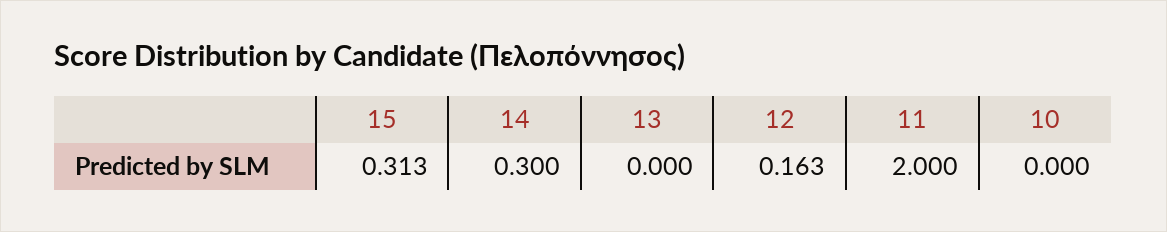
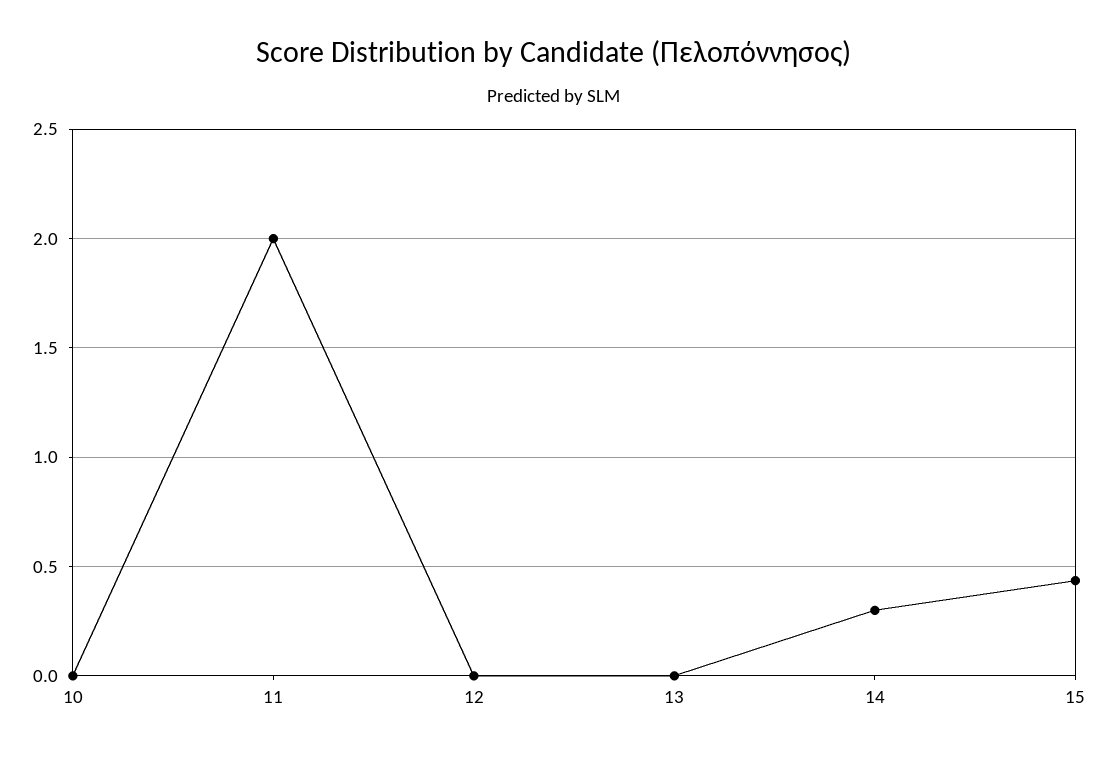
  {
-   "15": 0.313,
+   "15": 0.45,
    "14": 0.3,
    "13": 0,
-   "12": 0.163,
+   "12": 0,
    "11": 2,
    "10": 0
  }

